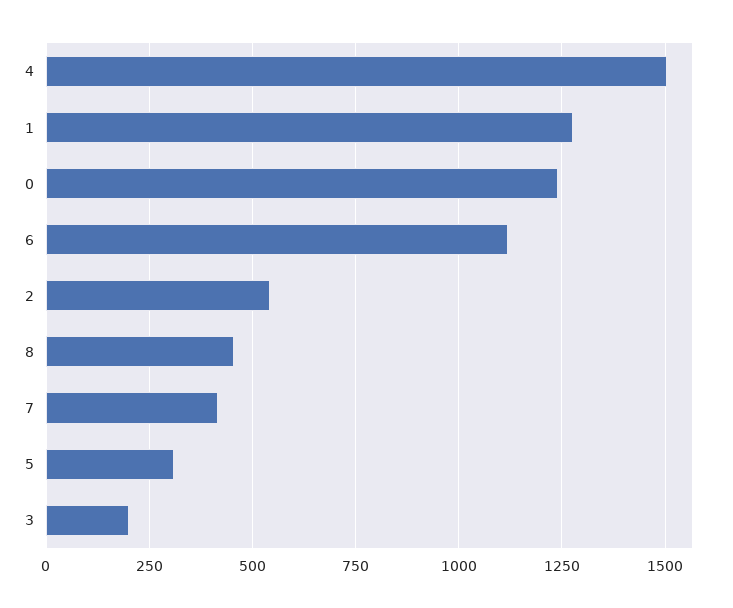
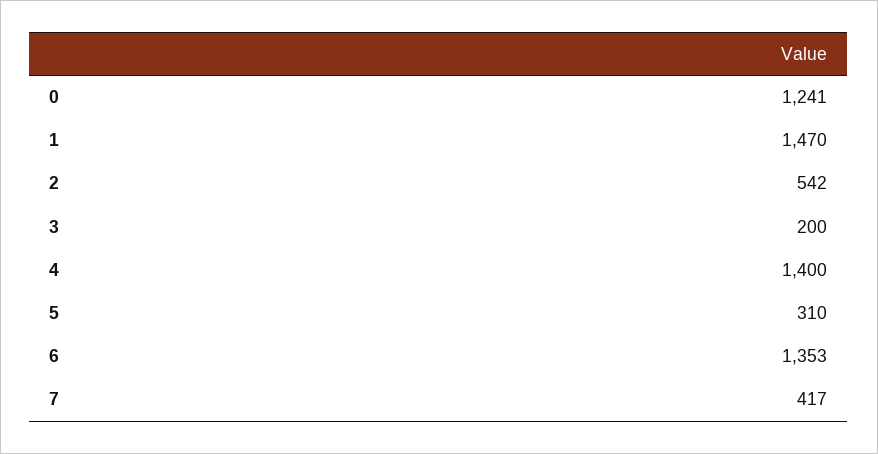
  {
-   "4": 1500,
+   "4": 1400,
-   "1": 1275,
+   "1": 1470,
    "0": 1241,
-   "6": 1125,
+   "6": 1353,
    "2": 542,
-   "8": 450,
    "7": 417,
    "5": 310,
    "3": 200
  }

